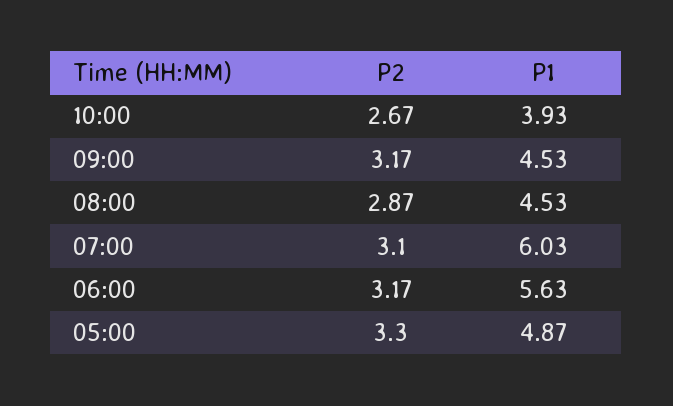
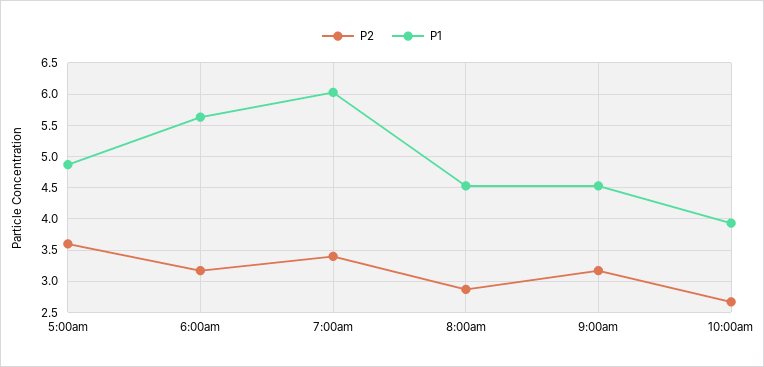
  {
    "P2": {
      "10:00": 2.67,
      "09:00": 3.17,
      "08:00": 2.87,
-     "07:00": 3.1,
+     "07:00": 3.4,
      "06:00": 3.17,
-     "05:00": 3.3
+     "05:00": 3.6
    },
    "P1": {
      "10:00": 3.93,
      "09:00": 4.53,
      "08:00": 4.53,
      "07:00": 6.03,
      "06:00": 5.63,
      "05:00": 4.87
    }
  }

